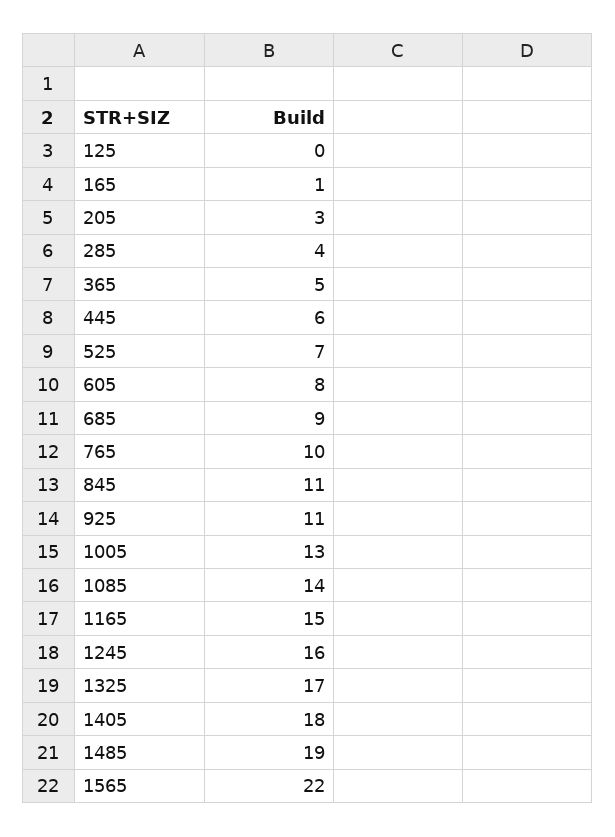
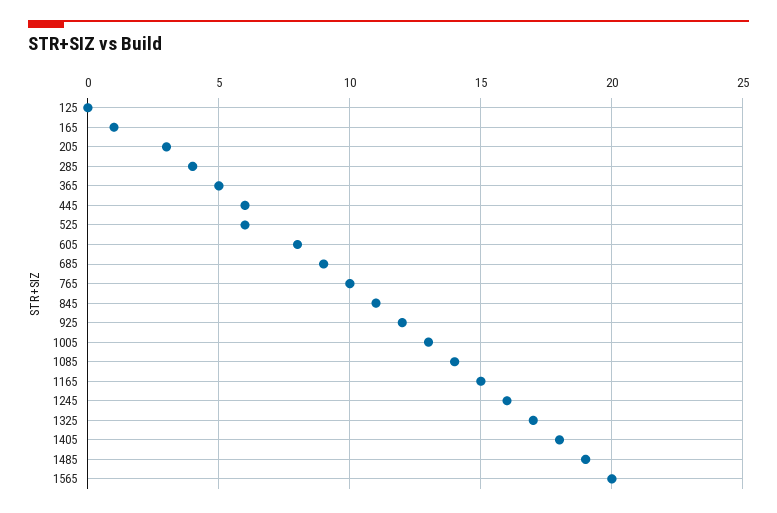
  {
    "125": 0,
    "165": 1,
    "205": 3,
    "285": 4,
    "365": 5,
    "445": 6,
-   "525": 7,
+   "525": 6,
    "605": 8,
    "685": 9,
    "765": 10,
    "845": 11,
-   "925": 11,
+   "925": 12,
    "1005": 13,
    "1085": 14,
    "1165": 15,
    "1245": 16,
    "1325": 17,
    "1405": 18,
    "1485": 19,
-   "1565": 22
+   "1565": 20
  }

